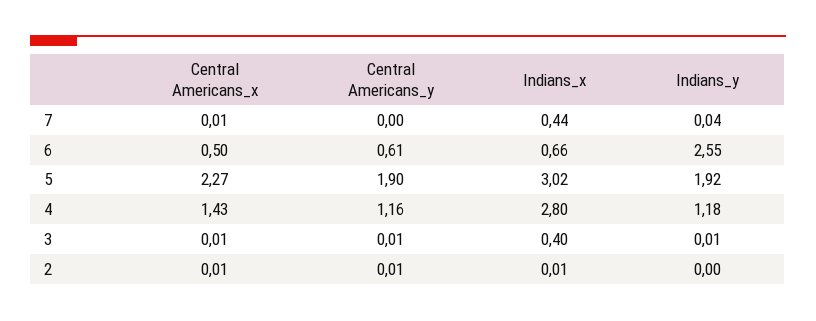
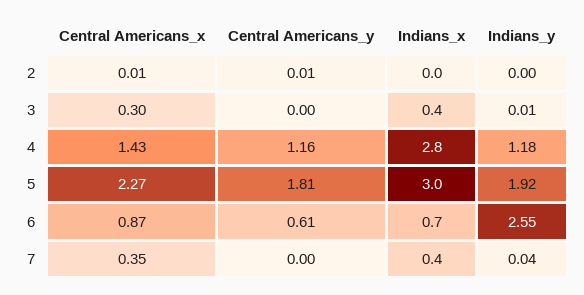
  {
    "Central Americans_x": {
-     "7": 0.01,
+     "7": 0.35,
-     "6": 0.5,
+     "6": 0.87,
      "5": 2.27,
      "4": 1.43,
-     "3": 0.01,
+     "3": 0.3,
      "2": 0.01
    },
    "Central Americans_y": {
      "7": 0,
      "6": 0.61,
-     "5": 1.9,
+     "5": 1.81,
      "4": 1.16,
-     "3": 0.01,
+     "3": 0,
      "2": 0.01
    },
    "Indians_x": {
      "7": 0.44,
      "6": 0.66,
      "5": 3.02,
      "4": 2.8,
      "3": 0.4,
      "2": 0.01
    },
    "Indians_y": {
      "7": 0.04,
      "6": 2.55,
      "5": 1.92,
      "4": 1.18,
      "3": 0.01,
      "2": 0
    }
  }

